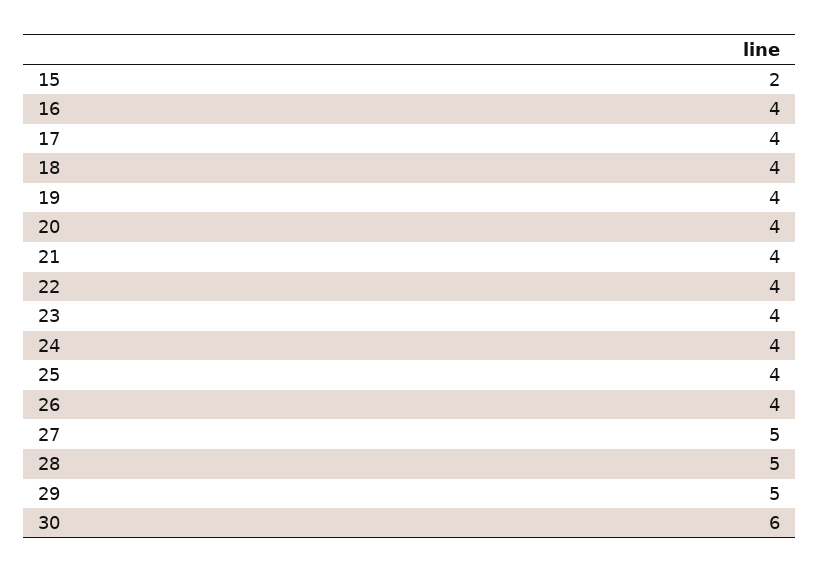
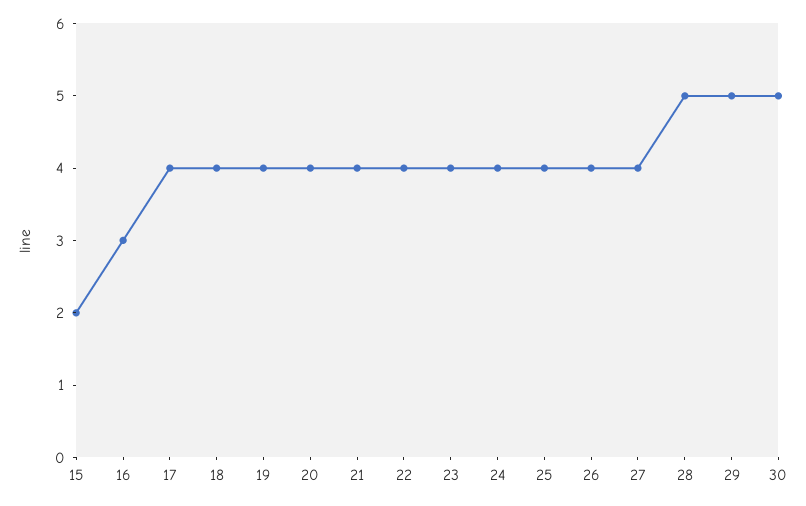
  {
    "15": 2,
-   "16": 4,
+   "16": 3,
    "17": 4,
    "18": 4,
    "19": 4,
    "20": 4,
    "21": 4,
    "22": 4,
    "23": 4,
    "24": 4,
    "25": 4,
    "26": 4,
-   "27": 5,
+   "27": 4,
    "28": 5,
    "29": 5,
-   "30": 6
+   "30": 5
  }

